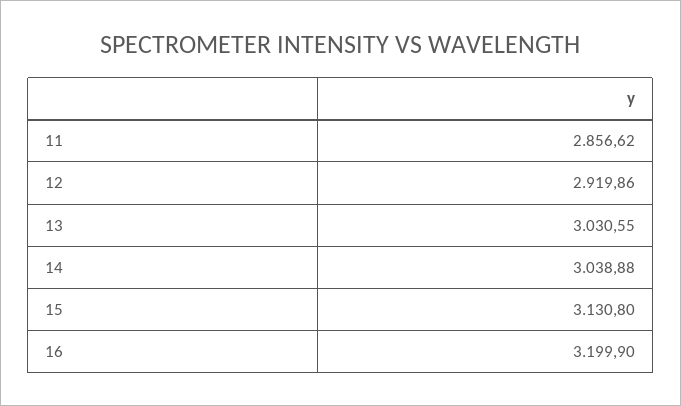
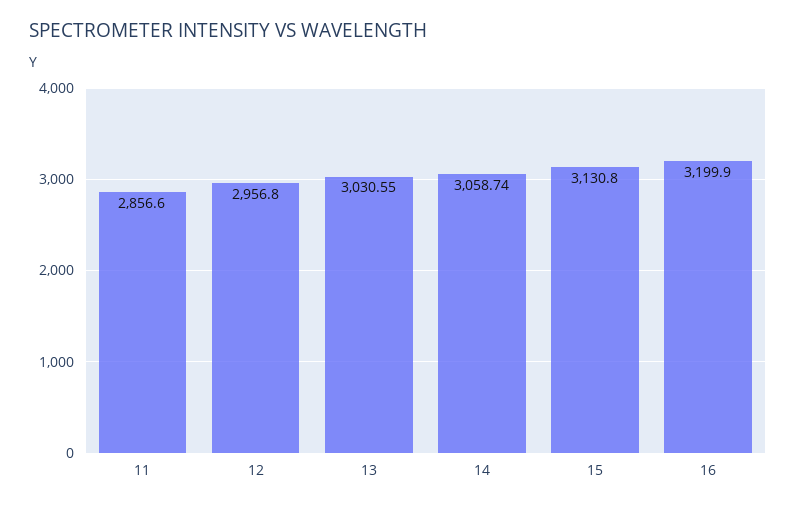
  {
-   "11": 2856.62,
+   "11": 2856.6,
-   "12": 2919.86,
+   "12": 2956.8,
    "13": 3030.55,
-   "14": 3038.88,
+   "14": 3058.74,
    "15": 3130.8,
    "16": 3199.9
  }

